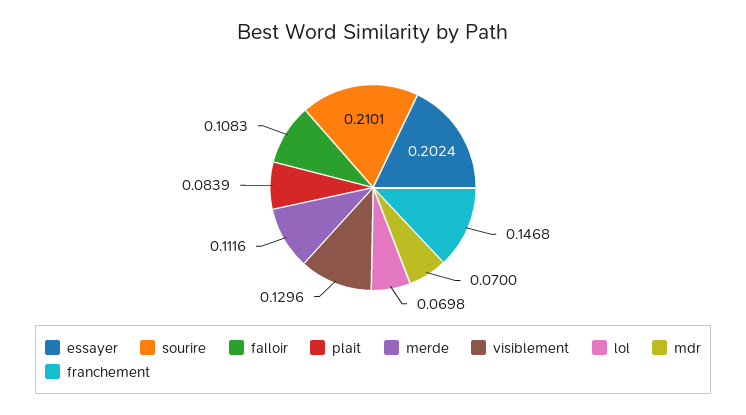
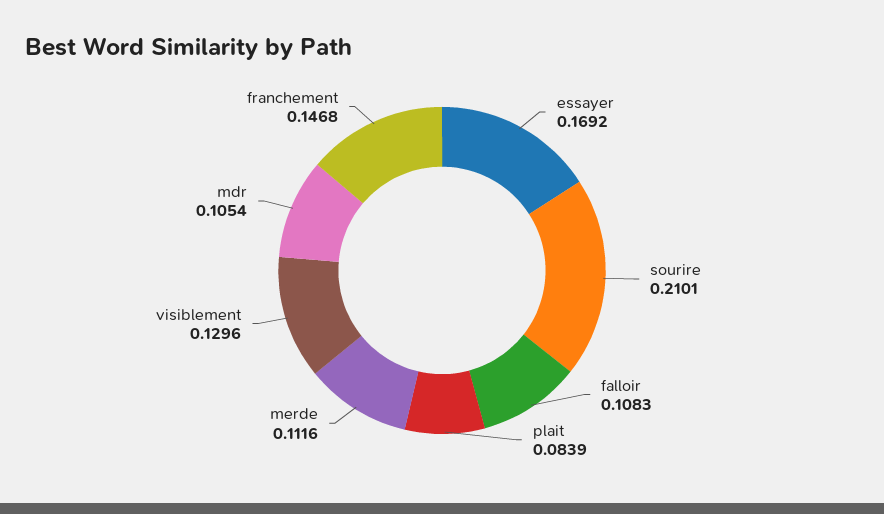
  {
-   "essayer": 0.2024,
+   "essayer": 0.1692,
    "sourire": 0.2101,
    "falloir": 0.1083,
    "plait": 0.0839,
    "merde": 0.1116,
    "visiblement": 0.1296,
-   "lol": 0.0698,
-   "mdr": 0.07,
+   "mdr": 0.1054,
    "franchement": 0.1468
  }

